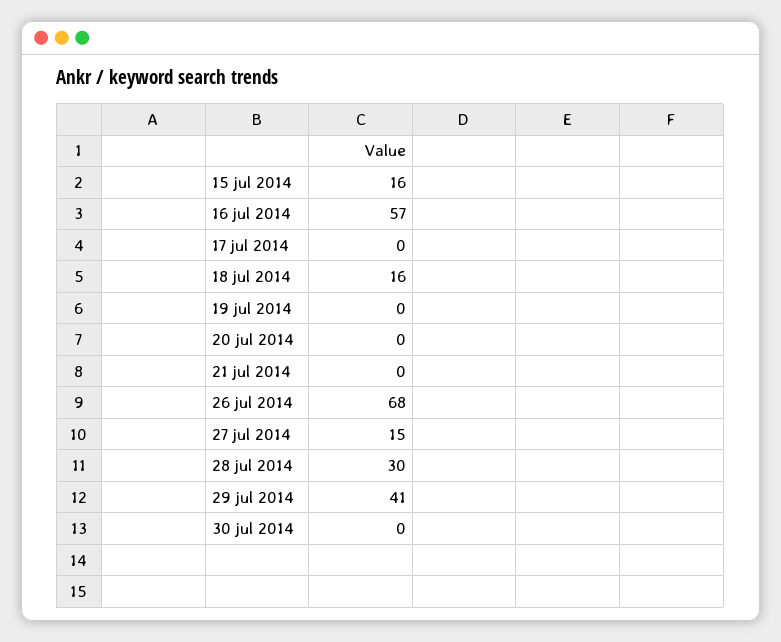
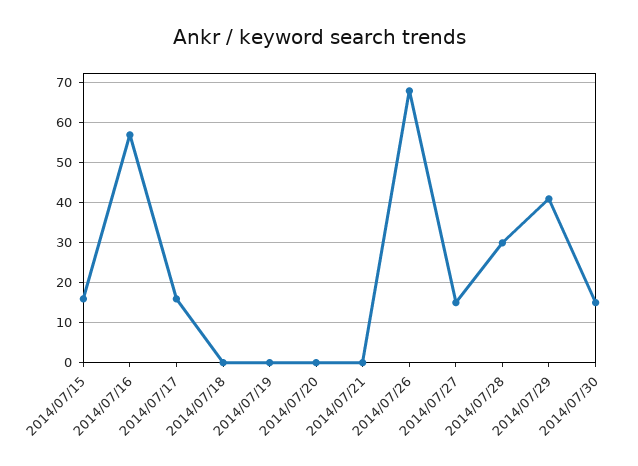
  {
    "15 jul 2014": 16,
    "16 jul 2014": 57,
-   "17 jul 2014": 0,
+   "17 jul 2014": 15,
-   "18 jul 2014": 16,
+   "18 jul 2014": 0,
    "19 jul 2014": 0,
    "20 jul 2014": 0,
    "21 jul 2014": 0,
    "26 jul 2014": 68,
    "27 jul 2014": 15,
    "28 jul 2014": 30,
    "29 jul 2014": 41,
-   "30 jul 2014": 0
+   "30 jul 2014": 15
  }

